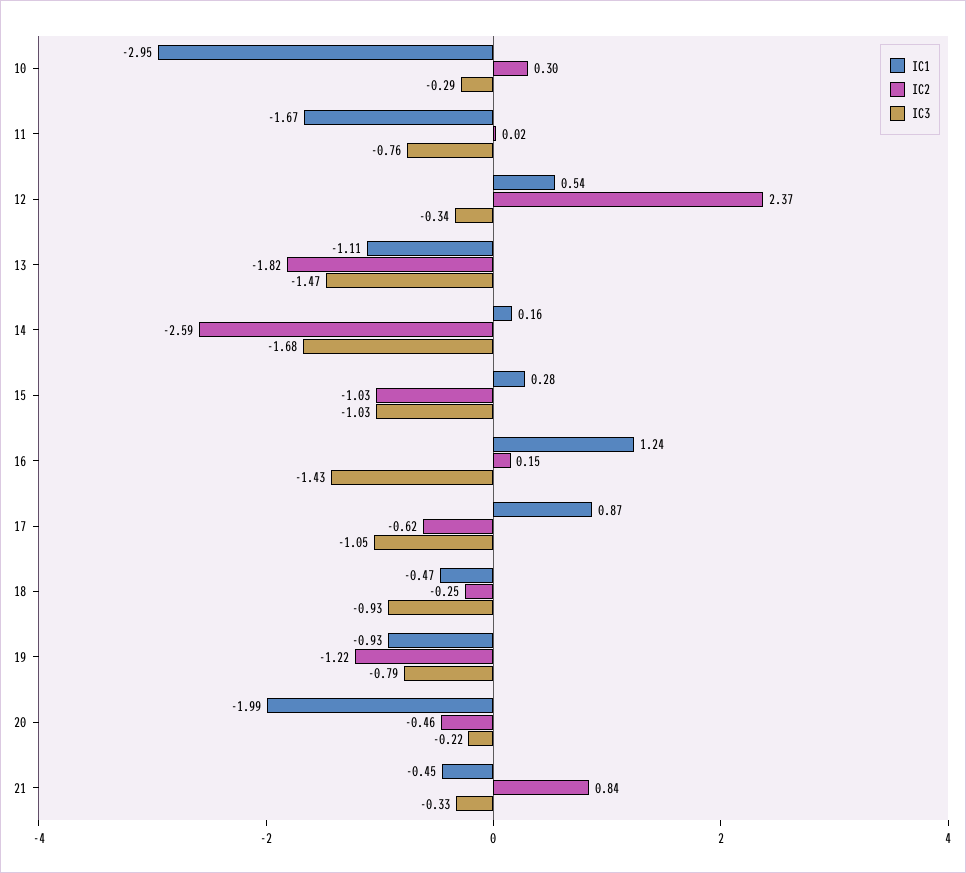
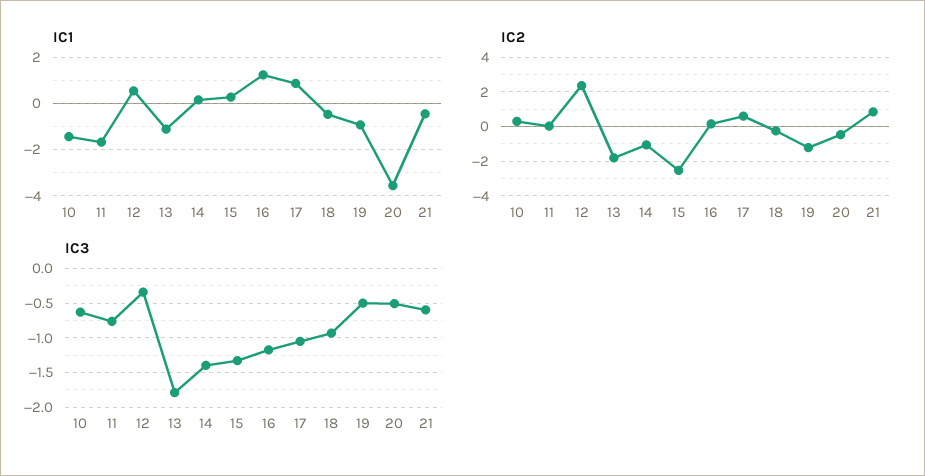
  {
    "IC1": {
-     "10": -2.95,
+     "10": -1.5,
      "11": -1.67,
      "12": 0.54,
      "13": -1.11,
      "14": 0.16,
      "15": 0.28,
      "16": 1.24,
      "17": 0.87,
      "18": -0.47,
      "19": -0.93,
-     "20": -1.99,
+     "20": -3.5,
      "21": -0.45
    },
    "IC2": {
      "10": 0.3,
      "11": 0.02,
      "12": 2.37,
      "13": -1.82,
-     "14": -2.59,
+     "14": -1,
-     "15": -1.03,
+     "15": -2.5,
      "16": 0.15,
-     "17": -0.62,
+     "17": 0.5,
      "18": -0.25,
      "19": -1.22,
      "20": -0.46,
      "21": 0.84
    },
    "IC3": {
-     "10": -0.29,
+     "10": -0.6,
      "11": -0.76,
      "12": -0.34,
-     "13": -1.47,
+     "13": -1.8,
-     "14": -1.68,
+     "14": -1.4,
-     "15": -1.03,
+     "15": -1.3,
-     "16": -1.43,
+     "16": -1.2,
      "17": -1.05,
      "18": -0.93,
-     "19": -0.79,
+     "19": -0.5,
-     "20": -0.22,
+     "20": -0.5,
-     "21": -0.33
+     "21": -0.6
    }
  }

